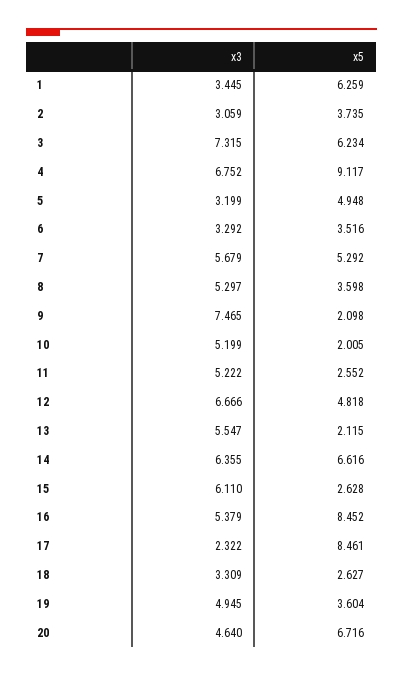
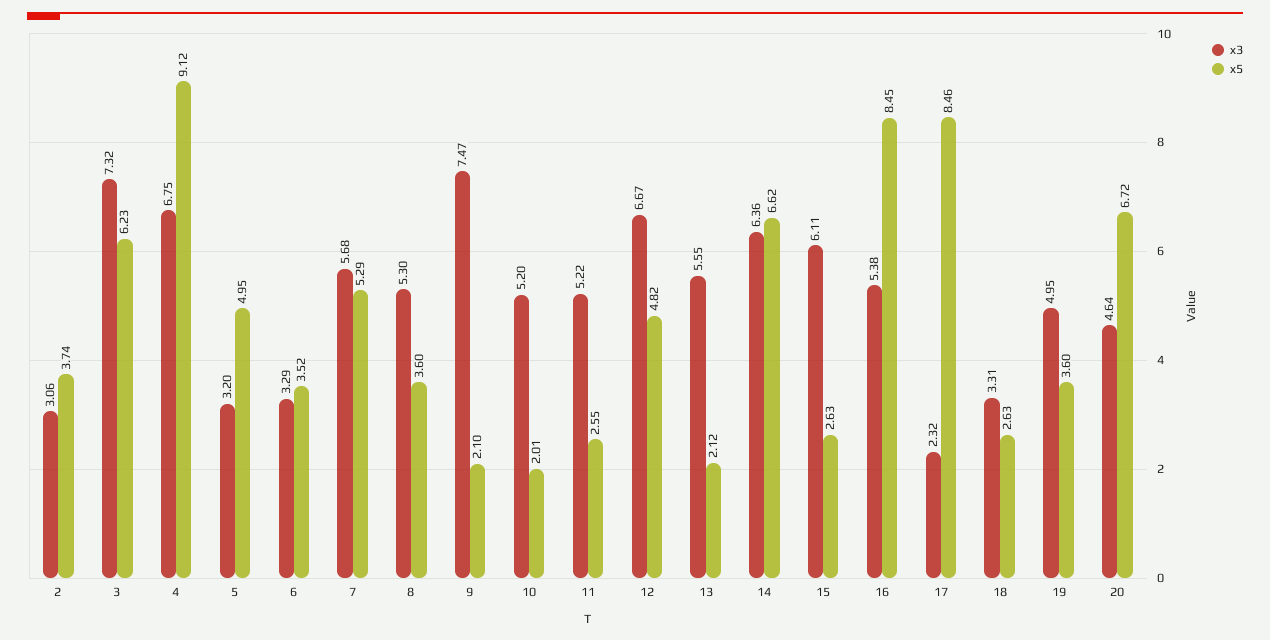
  {
    "x3": {
-     "1": 3.445,
      "2": 3.059,
      "3": 7.315,
      "4": 6.752,
      "5": 3.199,
      "6": 3.292,
      "7": 5.679,
      "8": 5.297,
      "9": 7.465,
      "10": 5.199,
      "11": 5.222,
      "12": 6.666,
      "13": 5.547,
      "14": 6.355,
      "15": 6.11,
      "16": 5.379,
      "17": 2.322,
      "18": 3.309,
      "19": 4.945,
      "20": 4.64
    },
    "x5": {
-     "1": 6.259,
      "2": 3.735,
      "3": 6.234,
      "4": 9.117,
      "5": 4.948,
      "6": 3.516,
      "7": 5.292,
      "8": 3.598,
      "9": 2.098,
      "10": 2.005,
      "11": 2.552,
      "12": 4.818,
      "13": 2.115,
      "14": 6.616,
      "15": 2.628,
      "16": 8.452,
      "17": 8.461,
      "18": 2.627,
      "19": 3.604,
      "20": 6.716
    }
  }

